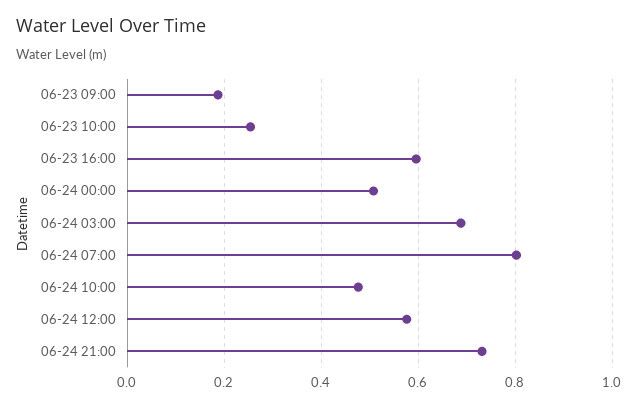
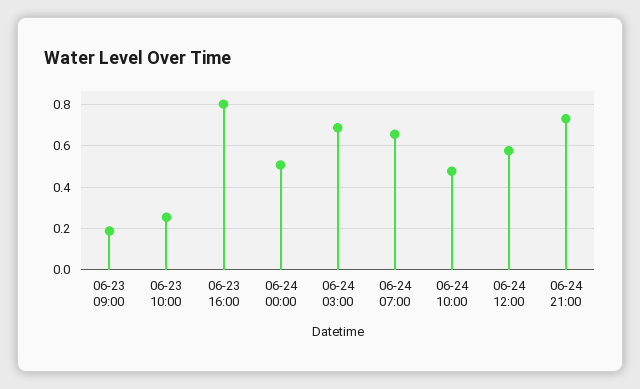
  {
    "06-23 09:00": 0.18,
    "06-23 10:00": 0.26,
-   "06-23 16:00": 0.6,
+   "06-23 16:00": 0.8,
    "06-24 00:00": 0.5,
    "06-24 03:00": 0.68,
-   "06-24 07:00": 0.8,
+   "06-24 07:00": 0.65,
    "06-24 10:00": 0.48,
    "06-24 12:00": 0.58,
    "06-24 21:00": 0.74
  }

